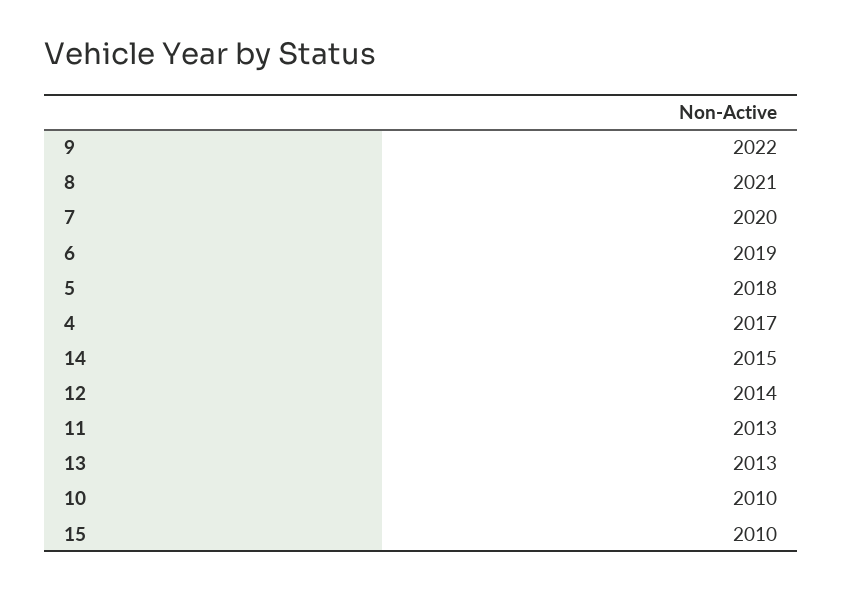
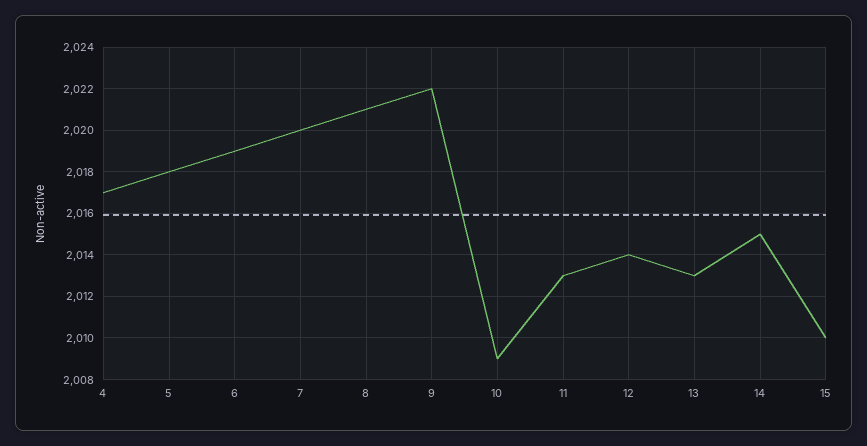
  {
    "9": 2022,
    "8": 2021,
    "7": 2020,
    "6": 2019,
    "5": 2018,
    "4": 2017,
    "14": 2015,
    "12": 2014,
    "11": 2013,
    "13": 2013,
-   "10": 2010,
+   "10": 2009,
    "15": 2010
  }

